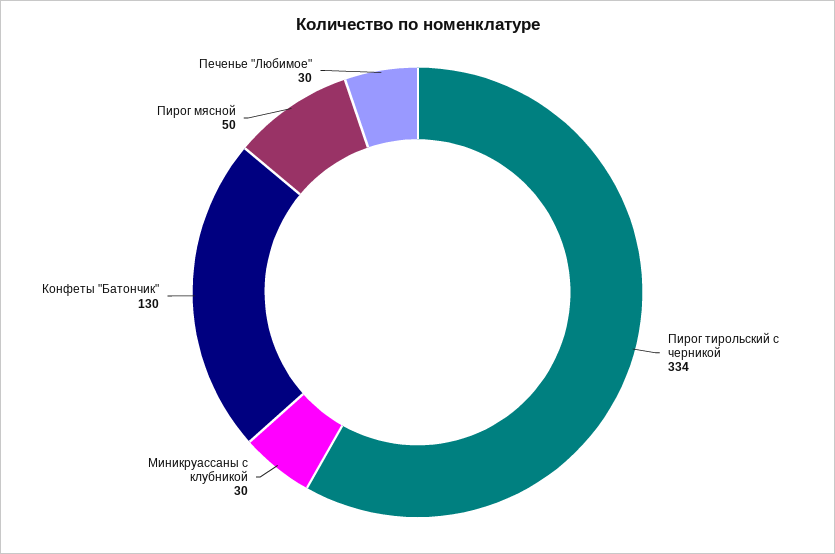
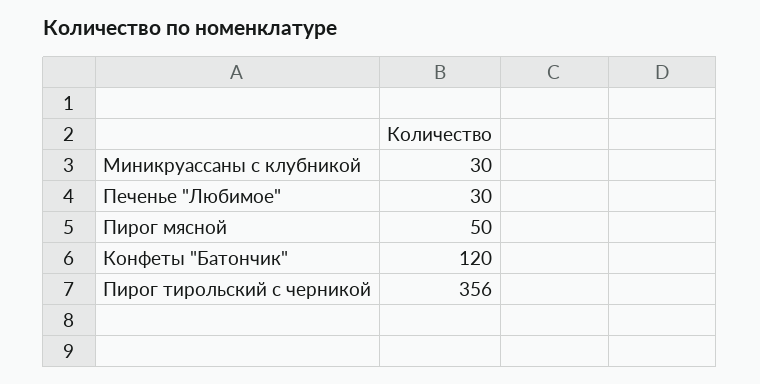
  {
-   "Пирог тирольский с черникой": 334,
+   "Пирог тирольский с черникой": 356,
    "Миникруассаны с клубникой": 30,
-   "Конфеты \"Батончик\"": 130,
+   "Конфеты \"Батончик\"": 120,
    "Пирог мясной": 50,
    "Печенье \"Любимое\"": 30
  }

